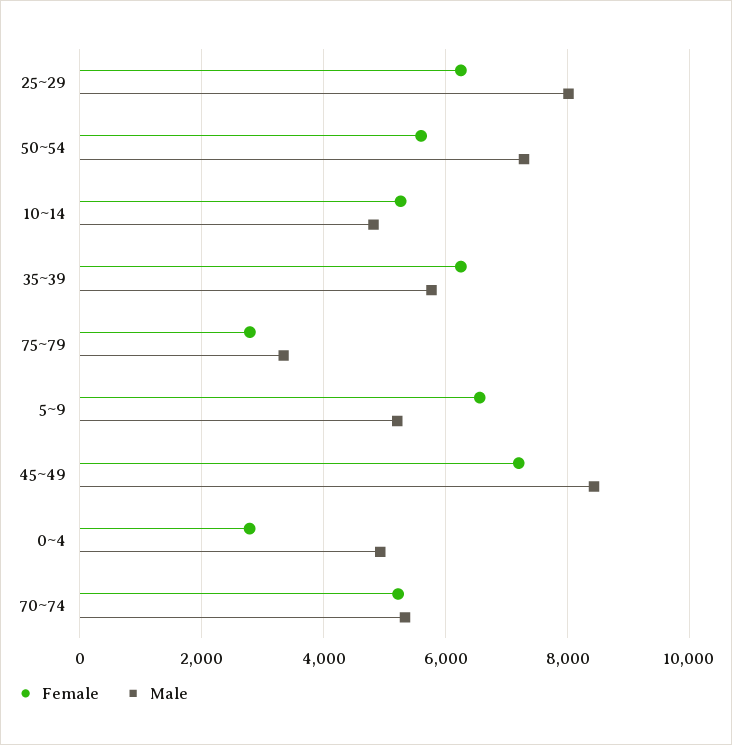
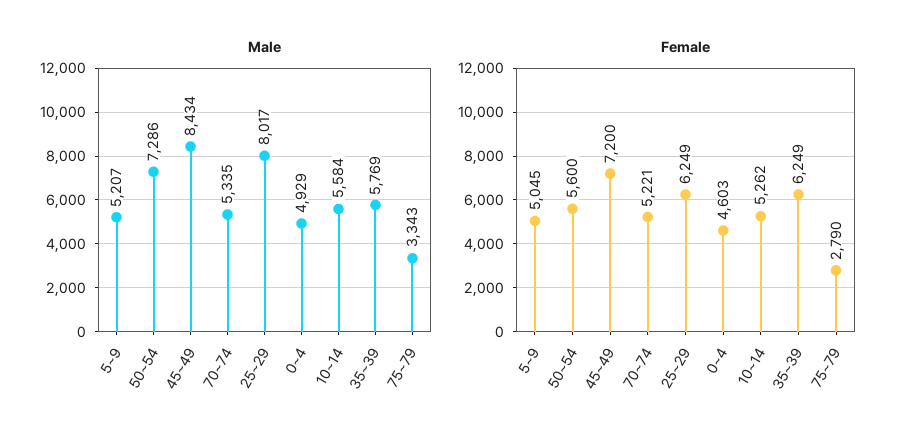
  {
    "Female": {
      "25~29": 6249,
      "50~54": 5600,
      "10~14": 5262,
      "35~39": 6249,
      "75~79": 2790,
-     "5~9": 6600,
+     "5~9": 5045,
      "45~49": 7200,
-     "0~4": 2800,
+     "0~4": 4603,
      "70~74": 5221
    },
    "Male": {
      "25~29": 8017,
      "50~54": 7286,
-     "10~14": 4800,
+     "10~14": 5584,
      "35~39": 5769,
      "75~79": 3343,
      "5~9": 5207,
      "45~49": 8434,
      "0~4": 4929,
      "70~74": 5335
    }
  }

